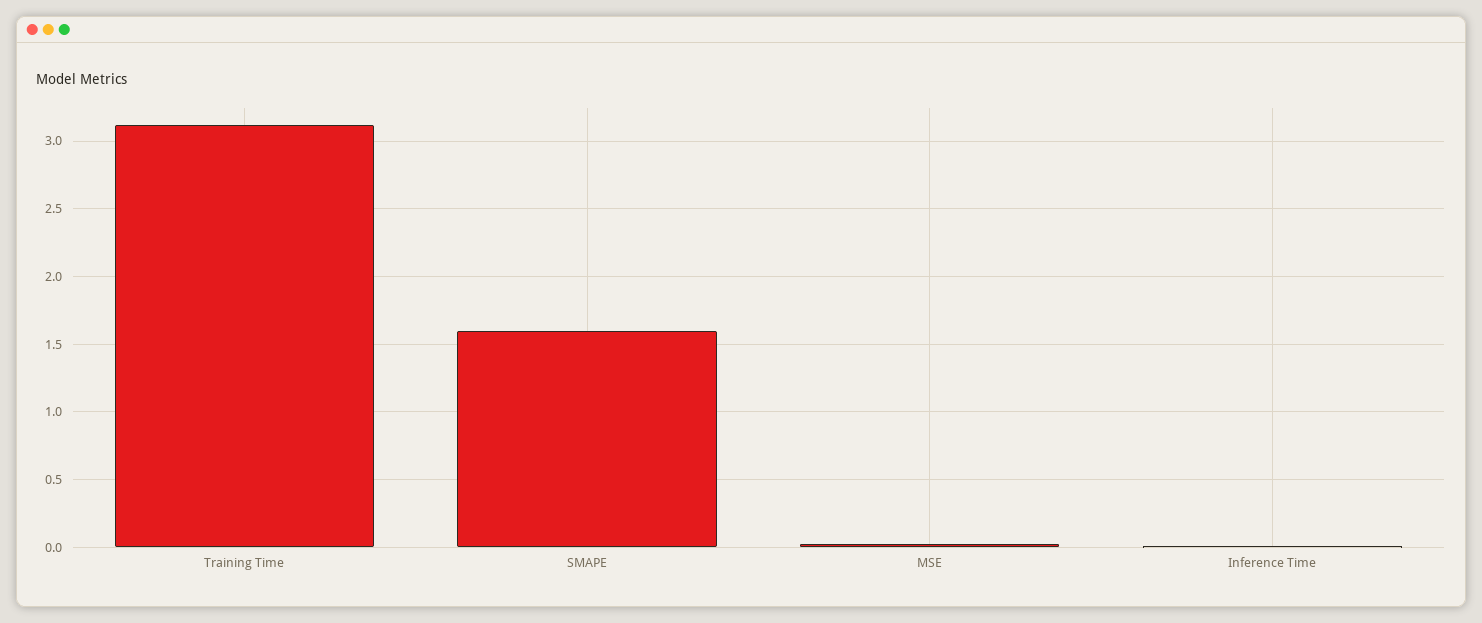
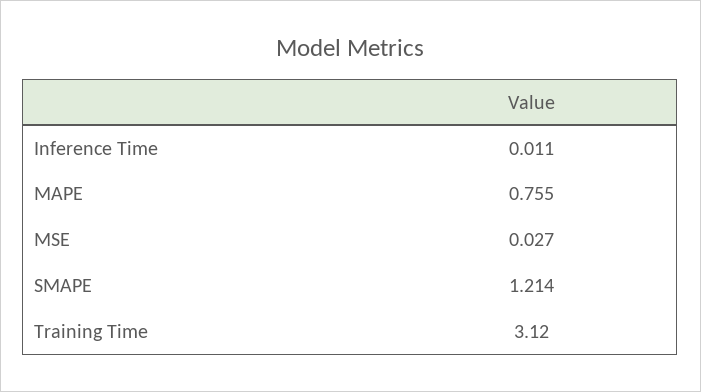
  {
    "Training Time": 3.12,
-   "SMAPE": 1.6,
+   "SMAPE": 1.214,
    "MSE": 0.027,
-   "Inference Time": 0.011
+   "Inference Time": 0.011,
+   "MAPE": 0.755
  }

